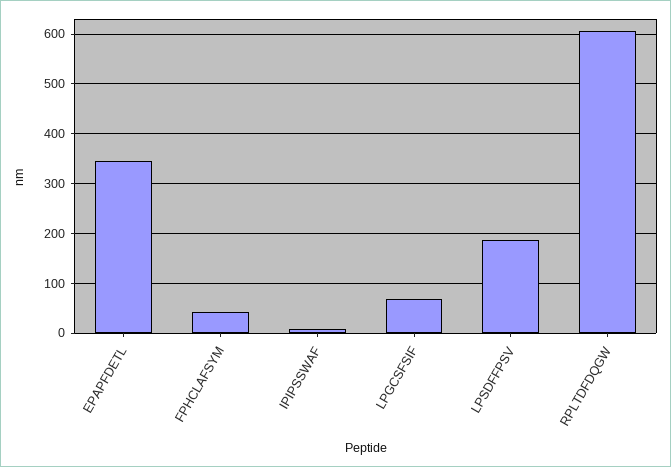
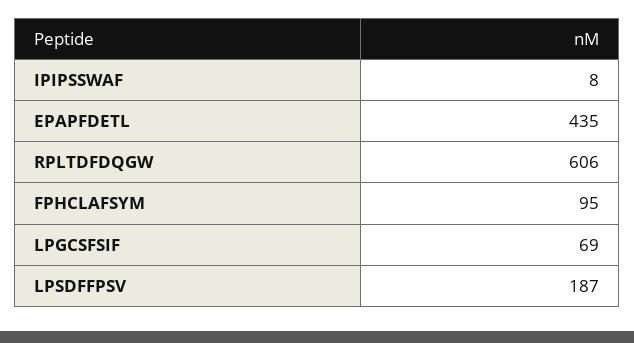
  {
-   "EPAPFDETL": 340,
+   "EPAPFDETL": 435,
-   "FPHCLAFSYM": 40,
+   "FPHCLAFSYM": 95,
    "IPIPSSWAF": 8,
    "LPGCSFSIF": 69,
    "LPSDFFPSV": 187,
    "RPLTDFDQGW": 606
  }

